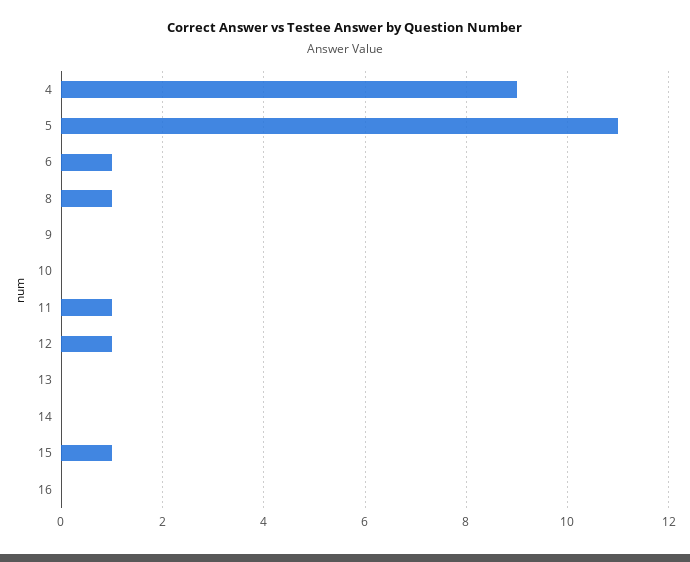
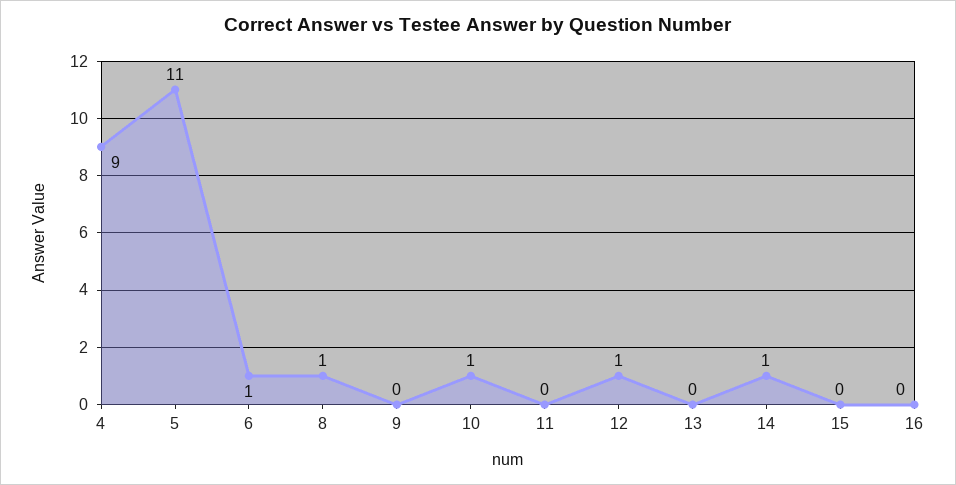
  {
    "4": 9,
    "5": 11,
    "6": 1,
    "8": 1,
    "9": 0,
-   "10": 0,
+   "10": 1,
-   "11": 1,
+   "11": 0,
    "12": 1,
    "13": 0,
-   "14": 0,
+   "14": 1,
-   "15": 1,
+   "15": 0,
    "16": 0
  }

